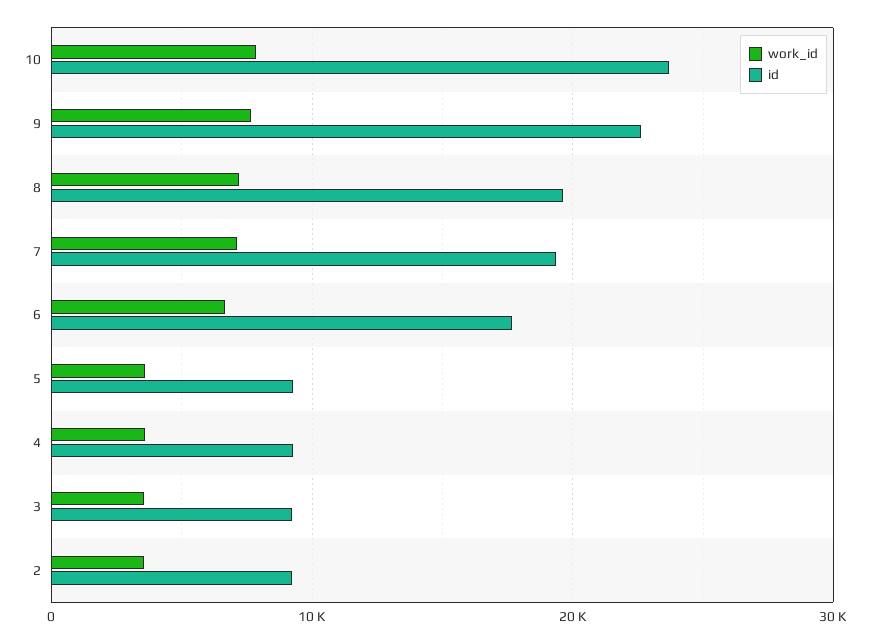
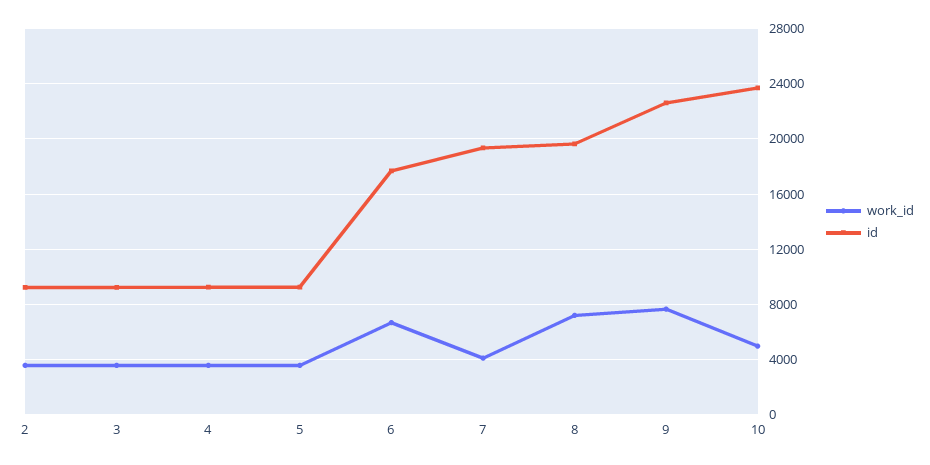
  {
    "work_id": {
-     "10": 8000,
+     "10": 5000,
      "9": 7500,
      "8": 7000,
-     "7": 7000,
+     "7": 4000,
      "6": 6500,
      "5": 3500,
      "4": 3500,
      "3": 3500,
      "2": 3500
    },
    "id": {
      "10": 23500,
      "9": 22500,
      "8": 19500,
      "7": 19500,
      "6": 17500,
      "5": 9500,
      "4": 9000,
      "3": 9000,
      "2": 9000
    }
  }

